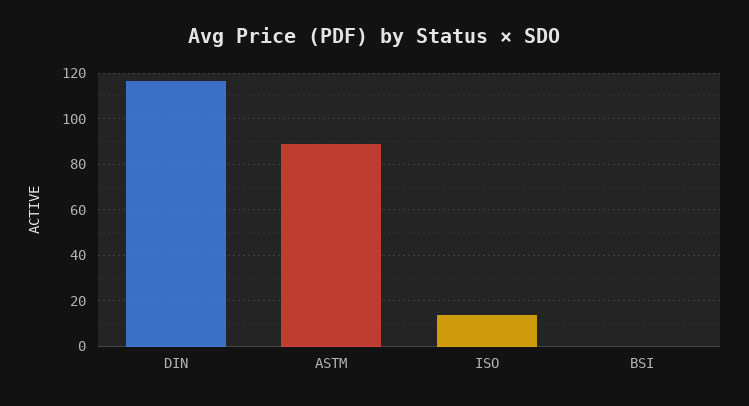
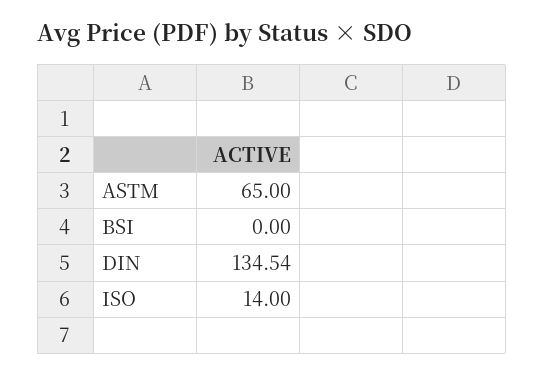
  {
-   "DIN": 115,
+   "DIN": 134.54,
-   "ASTM": 90,
+   "ASTM": 65,
    "ISO": 14,
    "BSI": 0
  }

